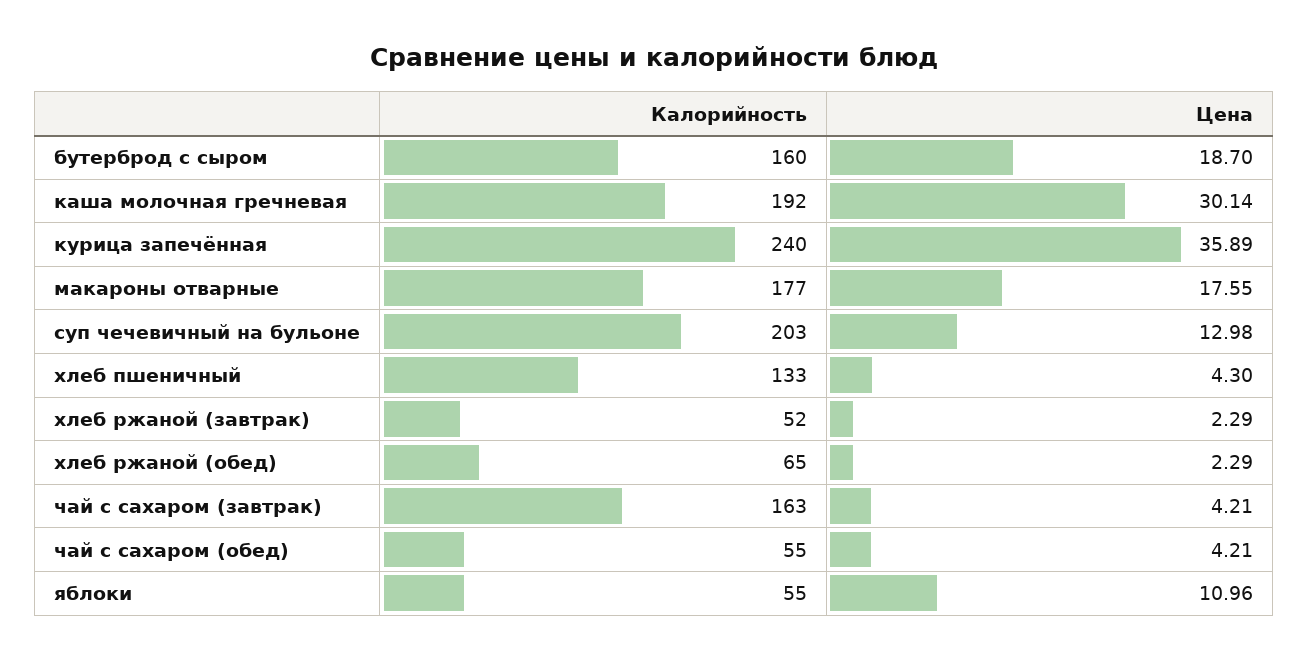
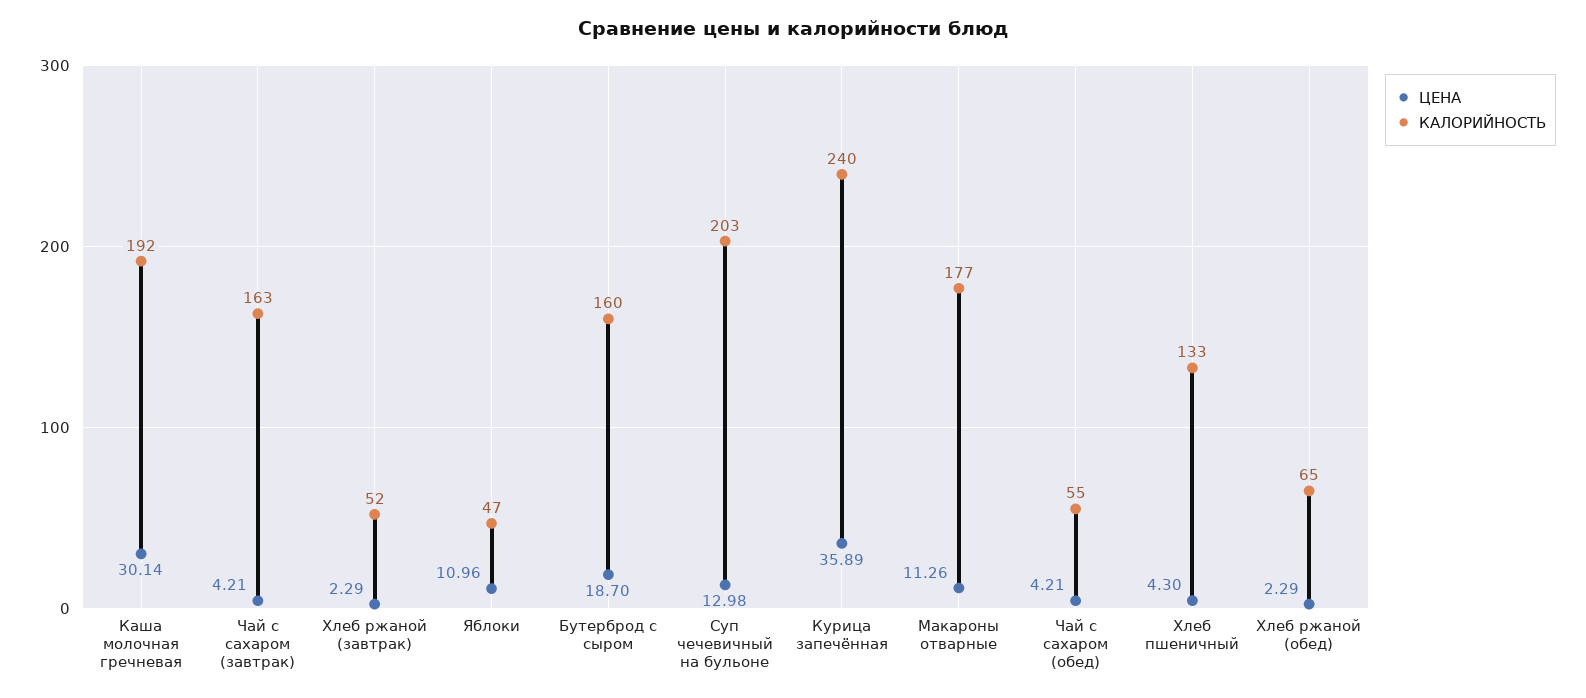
  {
    "Калорийность": {
      "бутерброд с сыром": 160,
      "каша молочная гречневая": 192,
      "курица запечённая": 240,
      "макароны отварные": 177,
      "суп чечевичный на бульоне": 203,
      "хлеб пшеничный": 133,
      "хлеб ржаной (завтрак)": 52,
      "хлеб ржаной (обед)": 65,
      "чай с сахаром (завтрак)": 163,
      "чай с сахаром (обед)": 55,
-     "яблоки": 55
+     "яблоки": 47
    },
    "Цена": {
      "бутерброд с сыром": 18.7,
      "каша молочная гречневая": 30.14,
      "курица запечённая": 35.89,
-     "макароны отварные": 17.55,
+     "макароны отварные": 11.26,
      "суп чечевичный на бульоне": 12.98,
      "хлеб пшеничный": 4.3,
      "хлеб ржаной (завтрак)": 2.29,
      "хлеб ржаной (обед)": 2.29,
      "чай с сахаром (завтрак)": 4.21,
      "чай с сахаром (обед)": 4.21,
      "яблоки": 10.96
    }
  }

